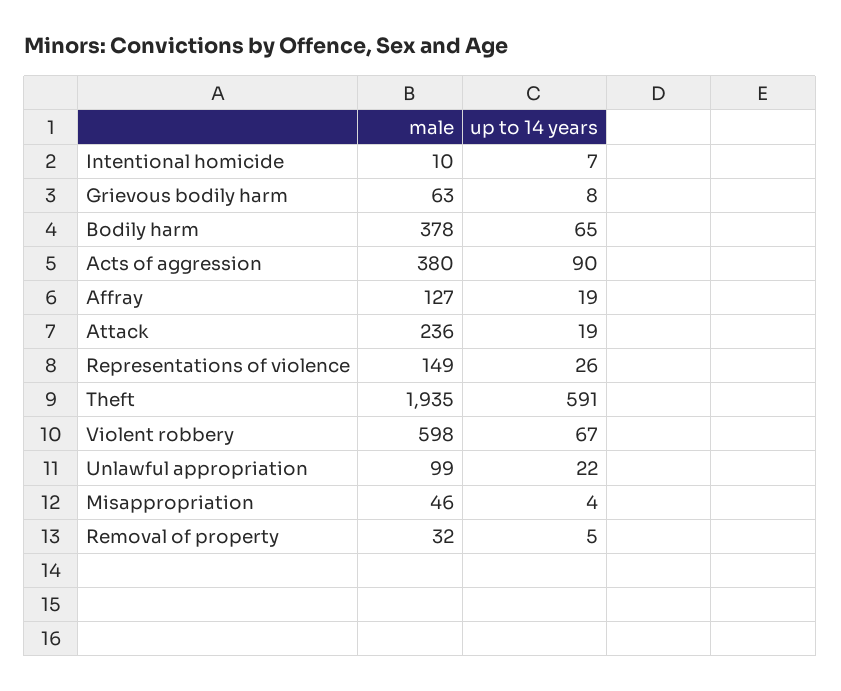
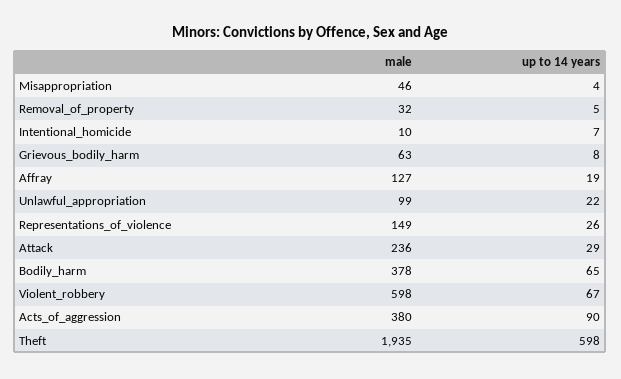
  {
    "male": {
      "Intentional homicide": 10,
      "Grievous bodily harm": 63,
      "Bodily harm": 378,
      "Acts of aggression": 380,
      "Affray": 127,
      "Attack": 236,
      "Representations of violence": 149,
      "Theft": 1935,
      "Violent robbery": 598,
      "Unlawful appropriation": 99,
      "Misappropriation": 46,
      "Removal of property": 32
    },
    "up to 14 years": {
      "Intentional homicide": 7,
      "Grievous bodily harm": 8,
      "Bodily harm": 65,
      "Acts of aggression": 90,
      "Affray": 19,
-     "Attack": 19,
+     "Attack": 29,
      "Representations of violence": 26,
-     "Theft": 591,
+     "Theft": 598,
      "Violent robbery": 67,
      "Unlawful appropriation": 22,
      "Misappropriation": 4,
      "Removal of property": 5
    }
  }

